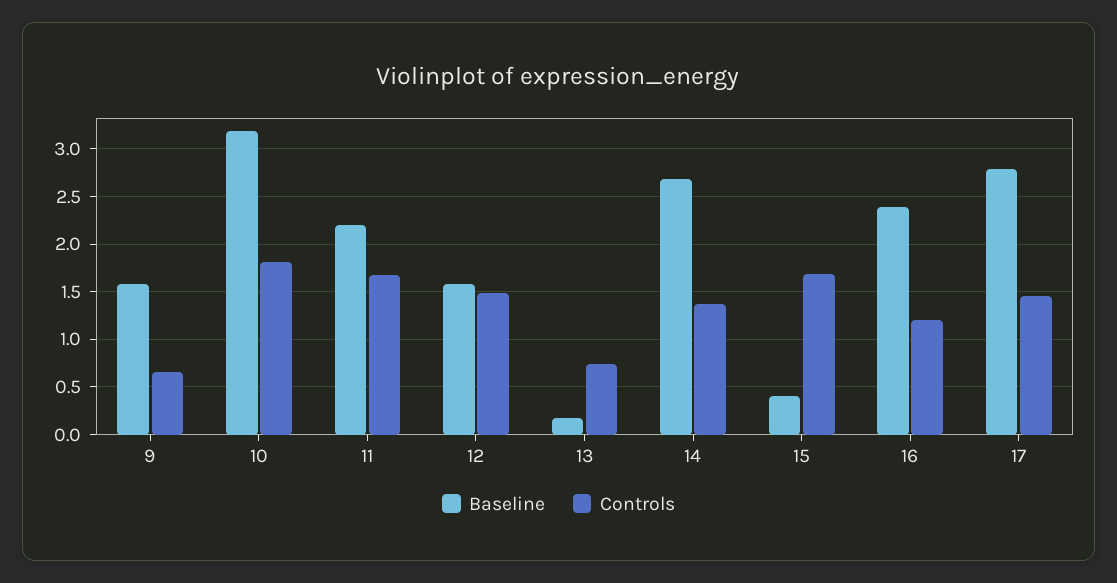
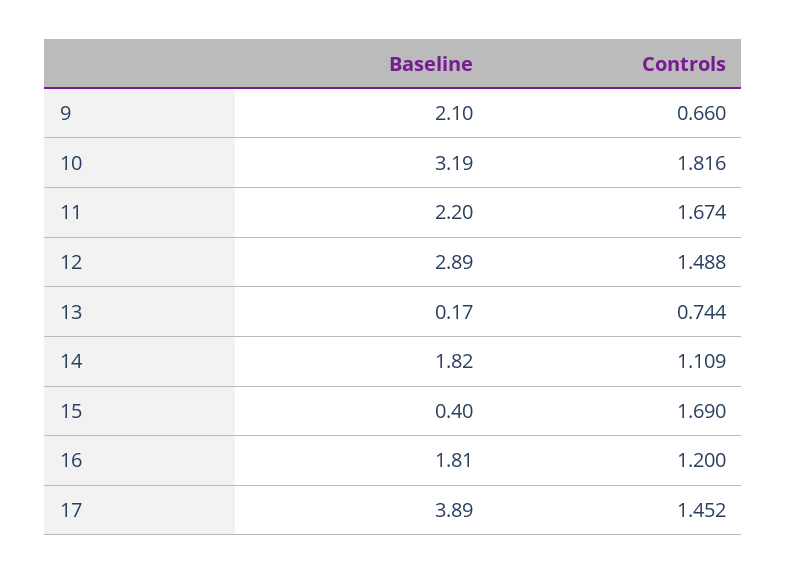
  {
    "Baseline": {
-     "9": 1.6,
+     "9": 2.1,
      "10": 3.19,
      "11": 2.2,
-     "12": 1.6,
+     "12": 2.89,
      "13": 0.17,
-     "14": 2.7,
+     "14": 1.82,
      "15": 0.4,
-     "16": 2.4,
+     "16": 1.81,
-     "17": 2.8
+     "17": 3.89
    },
    "Controls": {
      "9": 0.66,
      "10": 1.816,
      "11": 1.674,
      "12": 1.488,
      "13": 0.744,
-     "14": 1.4,
+     "14": 1.109,
      "15": 1.69,
      "16": 1.2,
      "17": 1.452
    }
  }

